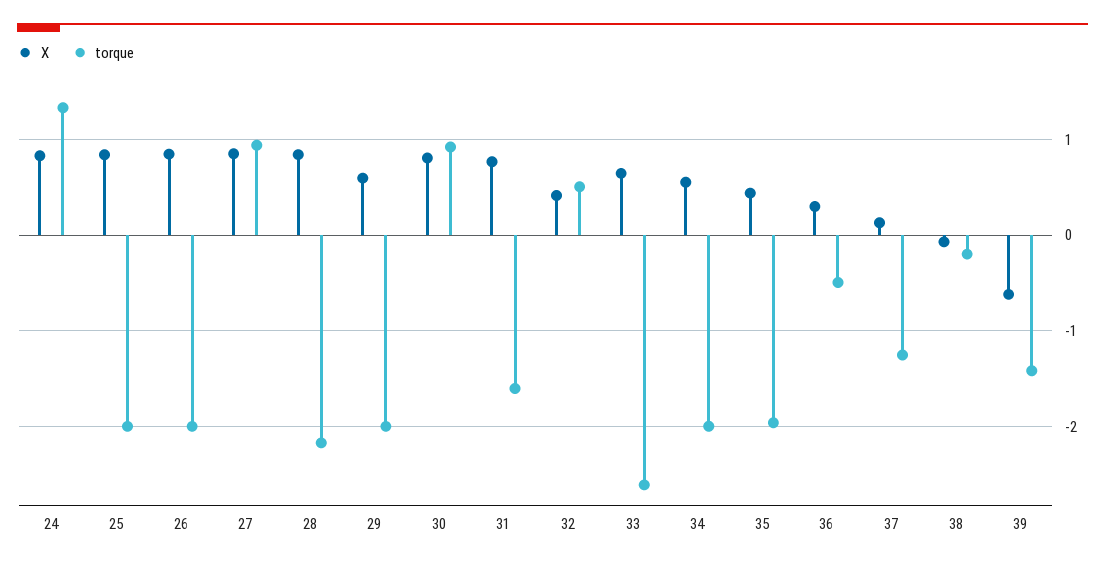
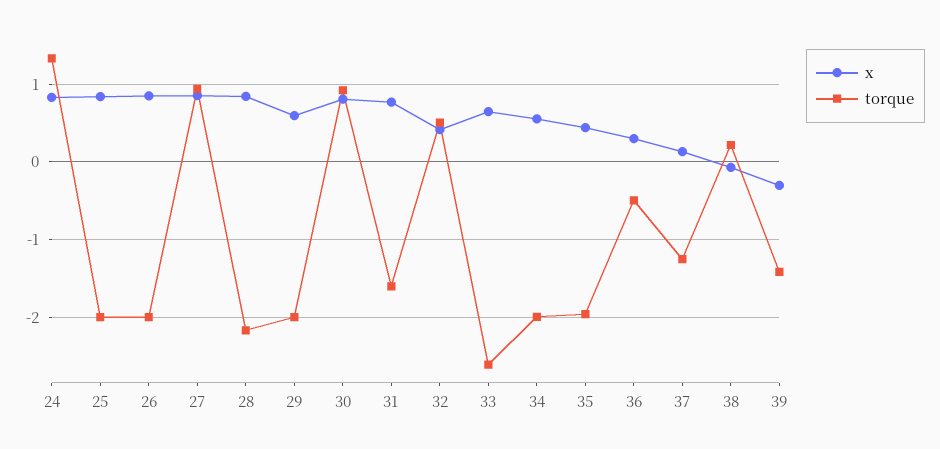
  {
    "X": {
      "24": 0.8,
      "25": 0.8,
      "26": 0.8,
      "27": 0.9,
      "28": 0.8,
      "29": 0.6,
      "30": 0.8,
      "31": 0.8,
      "32": 0.4,
      "33": 0.6,
      "34": 0.6,
      "35": 0.4,
      "36": 0.3,
      "37": 0.1,
      "38": -0.1,
-     "39": -0.6
+     "39": -0.3
    },
    "torque": {
      "24": 1.3,
      "25": -2,
      "26": -2,
      "27": 0.9,
      "28": -2.2,
      "29": -2,
      "30": 0.9,
      "31": -1.6,
      "32": 0.5,
      "33": -2.6,
      "34": -2,
      "35": -2,
      "36": -0.5,
      "37": -1.3,
-     "38": -0.2,
+     "38": 0.2,
      "39": -1.4
    }
  }

